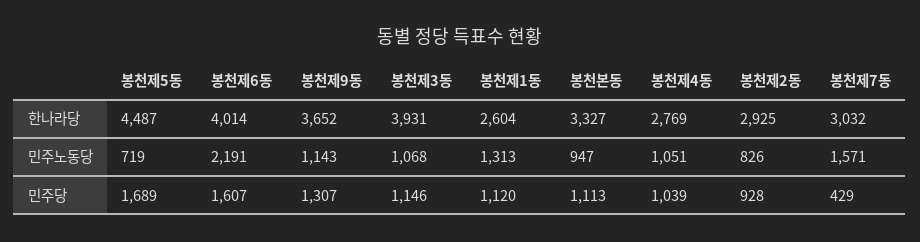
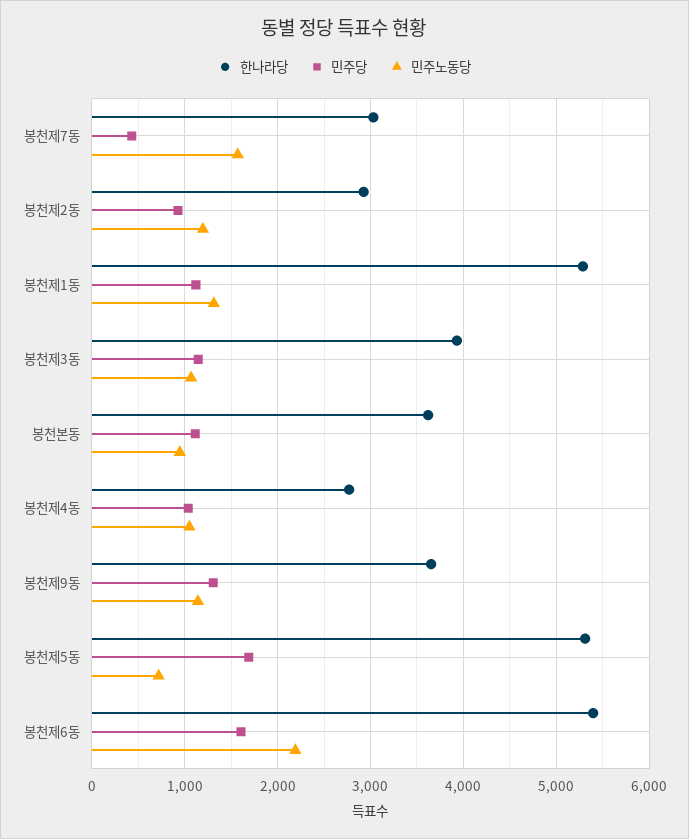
  {
    "한나라당": {
-     "봉천제5동": 4487,
+     "봉천제5동": 5300,
-     "봉천제6동": 4014,
+     "봉천제6동": 5400,
      "봉천제9동": 3652,
      "봉천제3동": 3931,
-     "봉천제1동": 2604,
+     "봉천제1동": 5300,
-     "봉천본동": 3327,
+     "봉천본동": 3600,
      "봉천제4동": 2769,
      "봉천제2동": 2925,
      "봉천제7동": 3032
    },
    "민주노동당": {
      "봉천제5동": 719,
      "봉천제6동": 2191,
      "봉천제9동": 1143,
      "봉천제3동": 1068,
      "봉천제1동": 1313,
      "봉천본동": 947,
      "봉천제4동": 1051,
-     "봉천제2동": 826,
+     "봉천제2동": 1200,
      "봉천제7동": 1571
    },
    "민주당": {
      "봉천제5동": 1689,
      "봉천제6동": 1607,
      "봉천제9동": 1307,
      "봉천제3동": 1146,
      "봉천제1동": 1120,
      "봉천본동": 1113,
      "봉천제4동": 1039,
      "봉천제2동": 928,
      "봉천제7동": 429
    }
  }

